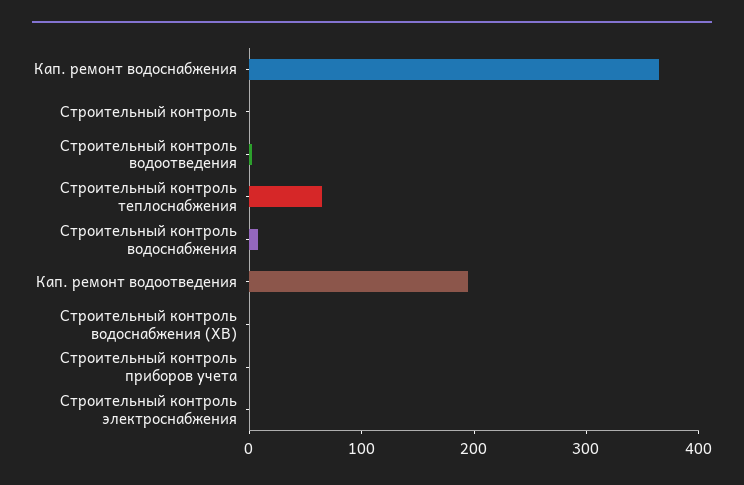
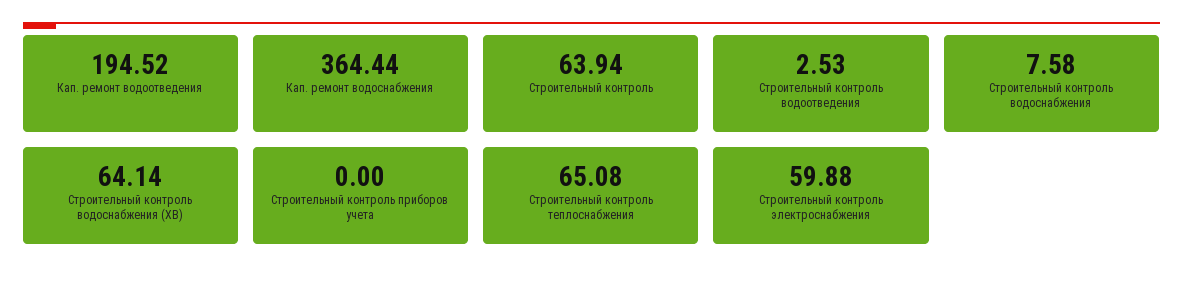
  {
    "Кап. ремонт водоснабжения": 364.44,
-   "Строительный контроль": 0,
+   "Строительный контроль": 63.94,
    "Строительный контроль водоотведения": 2.53,
    "Строительный контроль теплоснабжения": 65.08,
    "Строительный контроль водоснабжения": 7.58,
    "Кап. ремонт водоотведения": 194.52,
-   "Строительный контроль водоснабжения (ХВ)": 0,
+   "Строительный контроль водоснабжения (ХВ)": 64.14,
    "Строительный контроль приборов учета": 0,
-   "Строительный контроль электроснабжения": 0
+   "Строительный контроль электроснабжения": 59.88
  }

